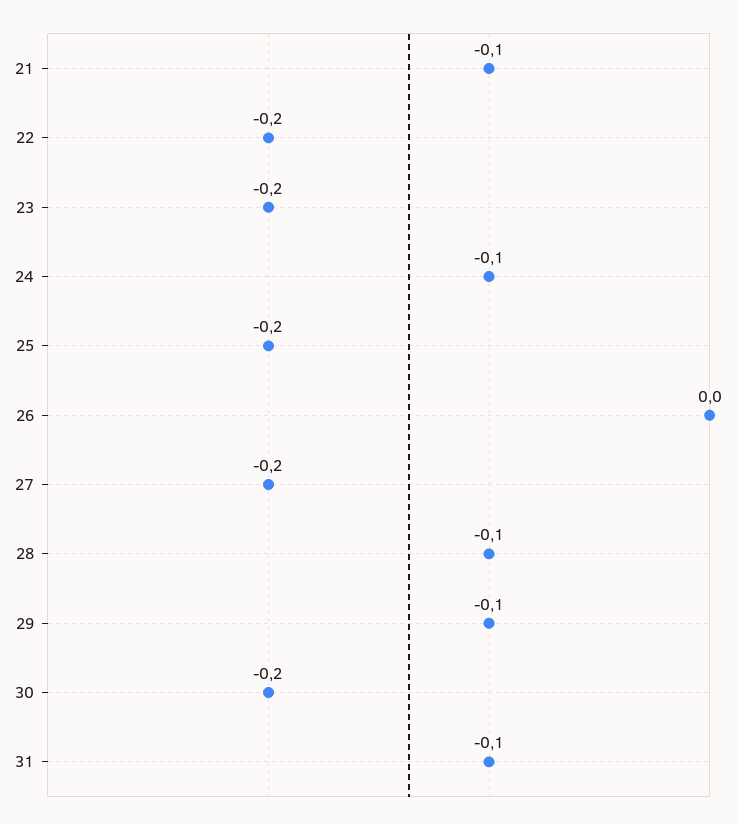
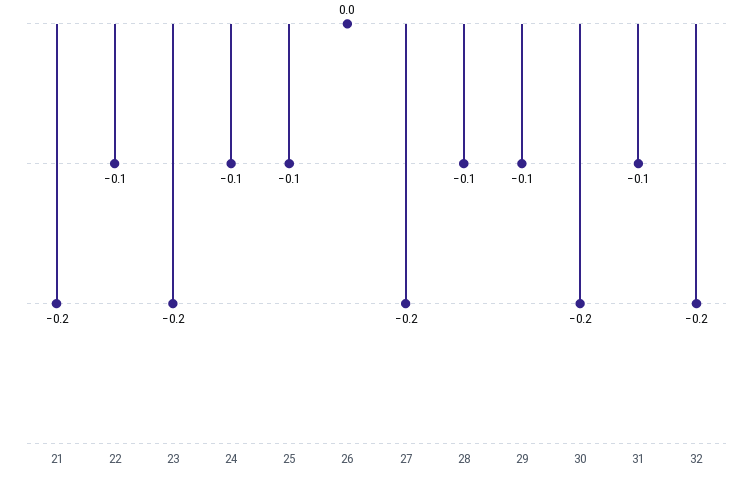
  {
-   "21": -0.1,
+   "21": -0.2,
-   "22": -0.2,
+   "22": -0.1,
    "23": -0.2,
    "24": -0.1,
-   "25": -0.2,
+   "25": -0.1,
    "26": 0,
    "27": -0.2,
    "28": -0.1,
    "29": -0.1,
    "30": -0.2,
-   "31": -0.1
+   "31": -0.1,
+   "32": -0.2
  }

